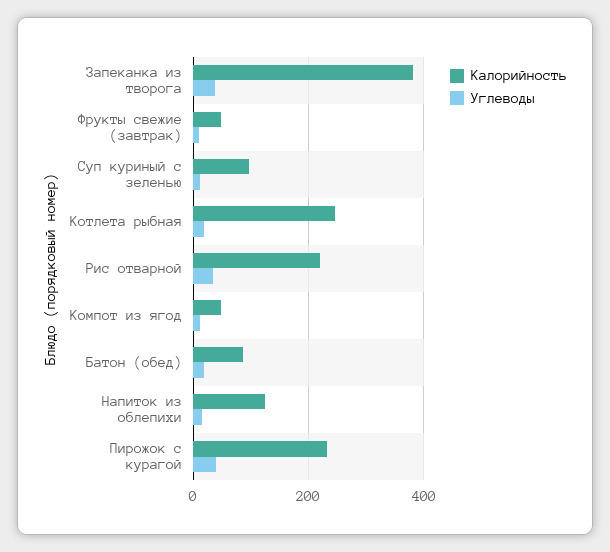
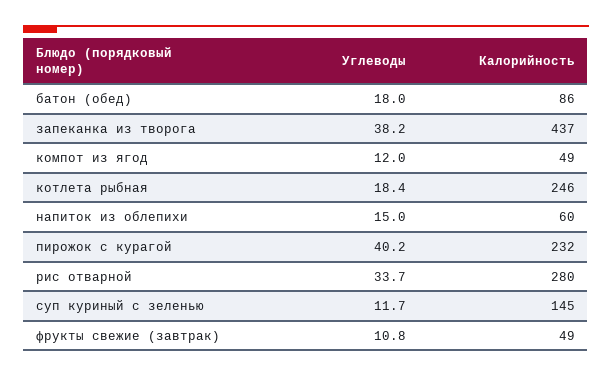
  {
    "Калорийность": {
-     "Запеканка из творога": 380,
+     "Запеканка из творога": 437,
      "Фрукты свежие (завтрак)": 49,
-     "Суп куриный с зеленью": 100,
+     "Суп куриный с зеленью": 145,
      "Котлета рыбная": 246,
-     "Рис отварной": 220,
+     "Рис отварной": 280,
      "Компот из ягод": 49,
      "Батон (обед)": 86,
-     "Напиток из облепихи": 120,
+     "Напиток из облепихи": 60,
      "Пирожок с курагой": 232
    },
    "Углеводы": {
      "Запеканка из творога": 38.2,
      "Фрукты свежие (завтрак)": 10.8,
      "Суп куриный с зеленью": 11.7,
      "Котлета рыбная": 18.4,
      "Рис отварной": 33.7,
      "Компот из ягод": 12,
      "Батон (обед)": 18,
      "Напиток из облепихи": 15,
      "Пирожок с курагой": 40.2
    }
  }

